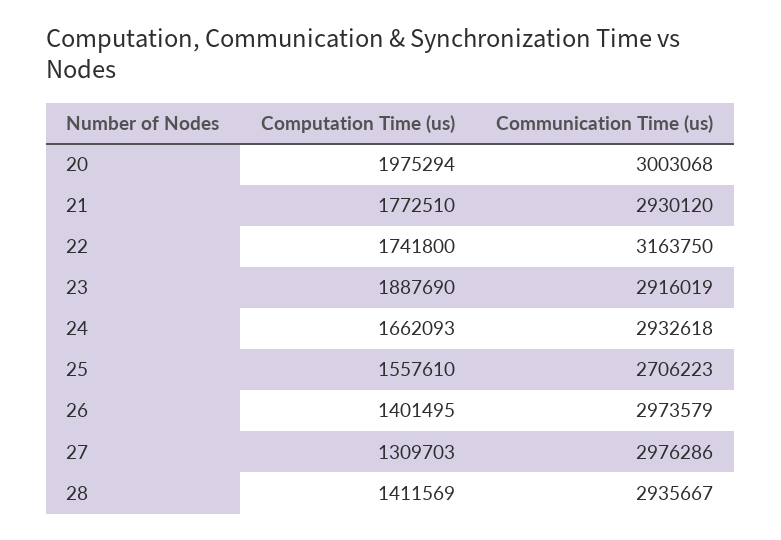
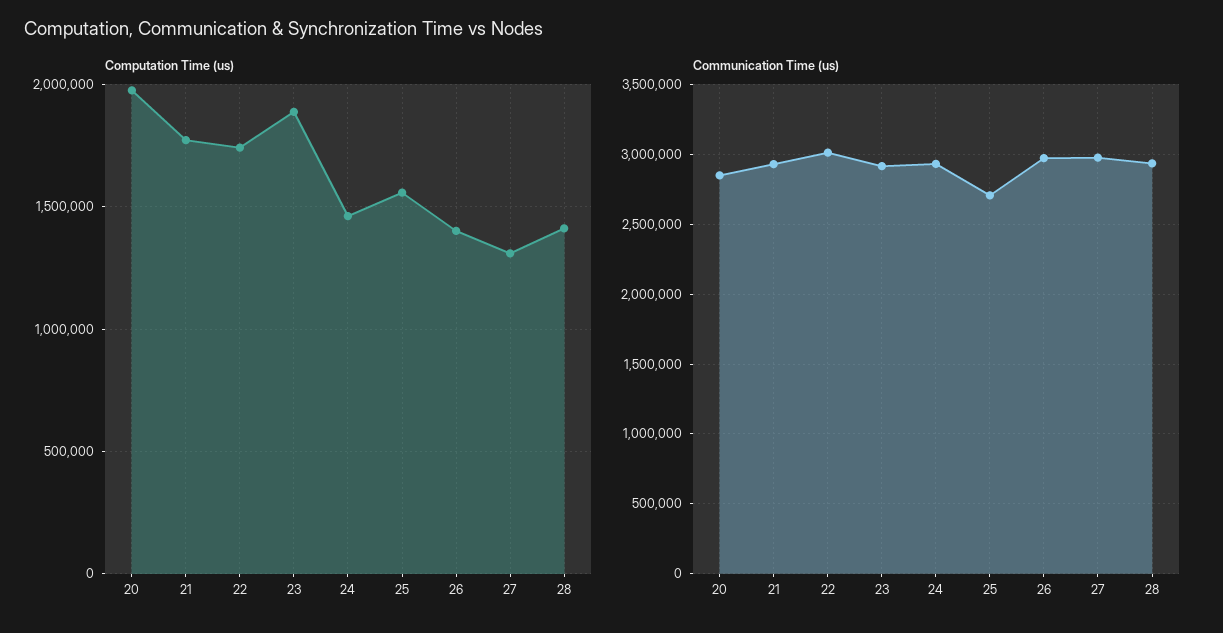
  {
    "Computation Time (us)": {
      "20": 1975294,
      "21": 1772510,
      "22": 1741800,
      "23": 1887690,
-     "24": 1662093,
+     "24": 1450000,
      "25": 1557610,
      "26": 1401495,
      "27": 1309703,
      "28": 1411569
    },
    "Communication Time (us)": {
-     "20": 3003068,
+     "20": 2850000,
      "21": 2930120,
-     "22": 3163750,
+     "22": 3000000,
      "23": 2916019,
      "24": 2932618,
      "25": 2706223,
      "26": 2973579,
      "27": 2976286,
      "28": 2935667
    }
  }

